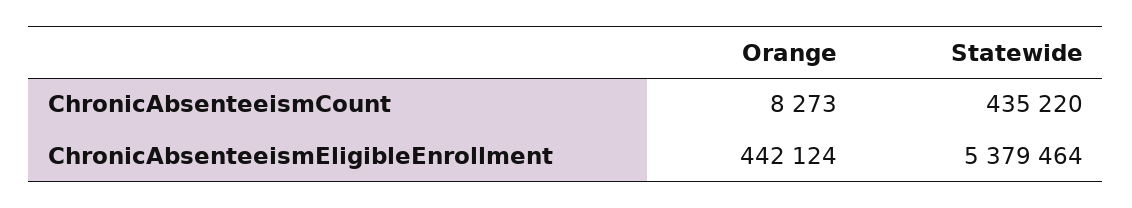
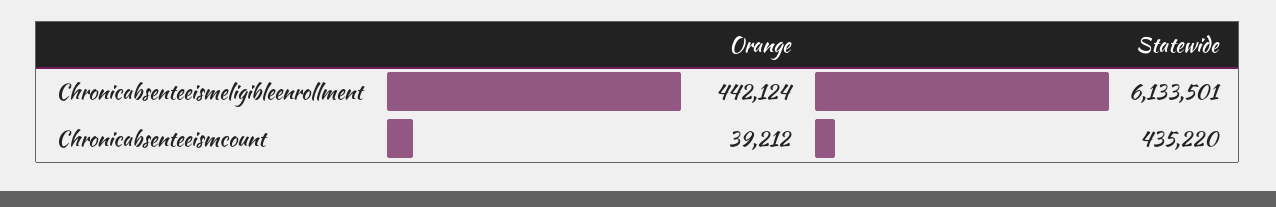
  {
    "Orange": {
-     "ChronicAbsenteeismCount": 8273,
+     "ChronicAbsenteeismCount": 39212,
      "ChronicAbsenteeismEligibleEnrollment": 442124
    },
    "Statewide": {
      "ChronicAbsenteeismCount": 435220,
-     "ChronicAbsenteeismEligibleEnrollment": 5379464
+     "ChronicAbsenteeismEligibleEnrollment": 6133501
    }
  }

